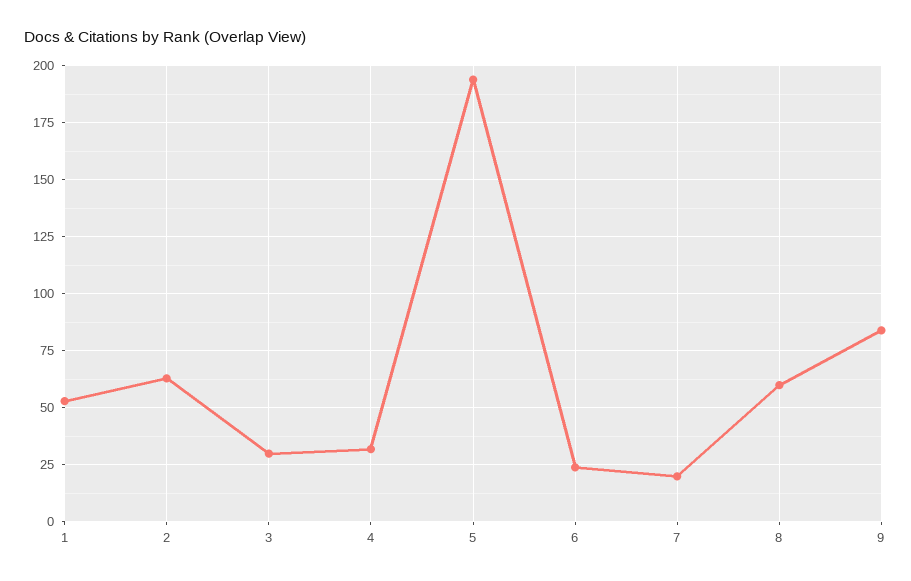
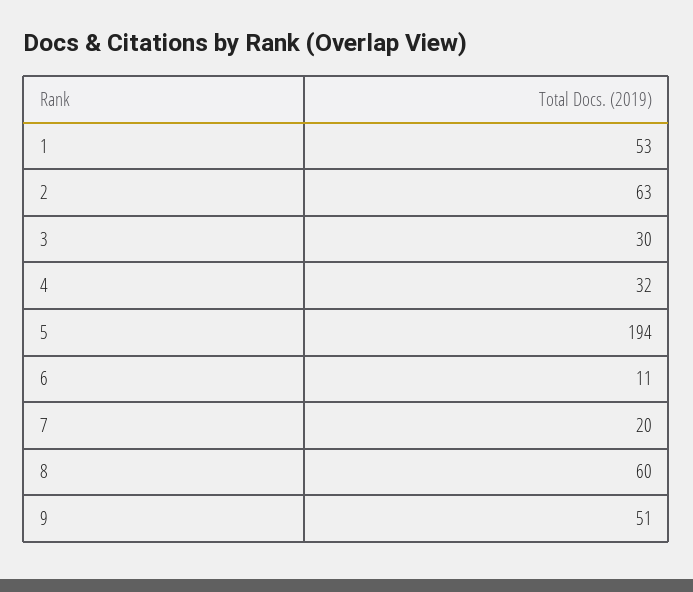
  {
    "1": 53,
    "2": 63,
    "3": 30,
    "4": 32,
    "5": 194,
-   "6": 25,
+   "6": 11,
    "7": 20,
    "8": 60,
-   "9": 85
+   "9": 51
  }

